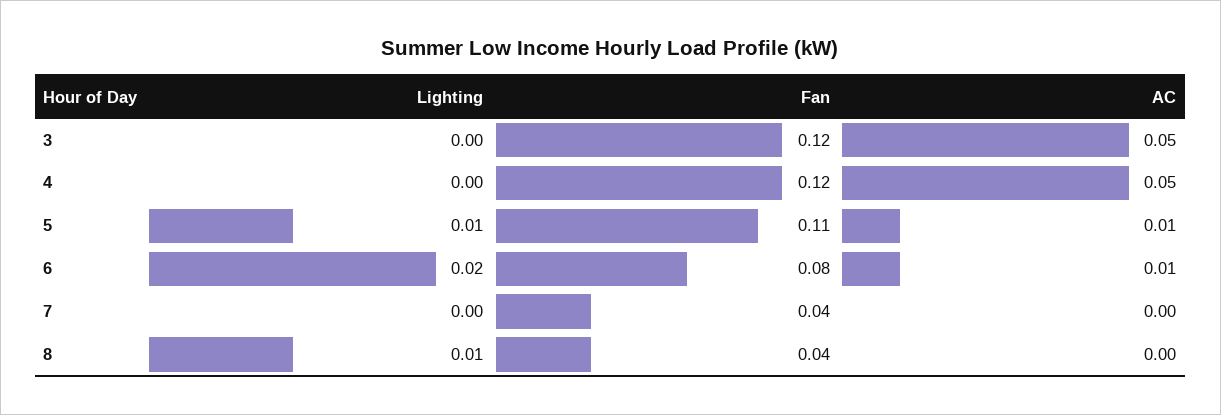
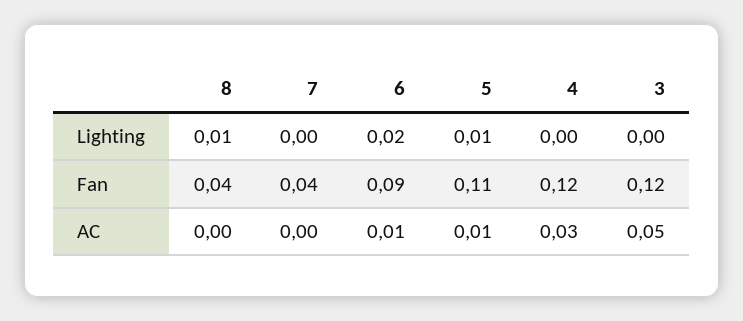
  {
    "Lighting": {
      "3": 0,
      "4": 0,
      "5": 0.01,
      "6": 0.02,
      "7": 0,
      "8": 0.01
    },
    "Fan": {
      "3": 0.12,
      "4": 0.12,
      "5": 0.11,
-     "6": 0.08,
+     "6": 0.09,
      "7": 0.04,
      "8": 0.04
    },
    "AC": {
      "3": 0.05,
-     "4": 0.05,
+     "4": 0.03,
      "5": 0.01,
      "6": 0.01,
      "7": 0,
      "8": 0
    }
  }

